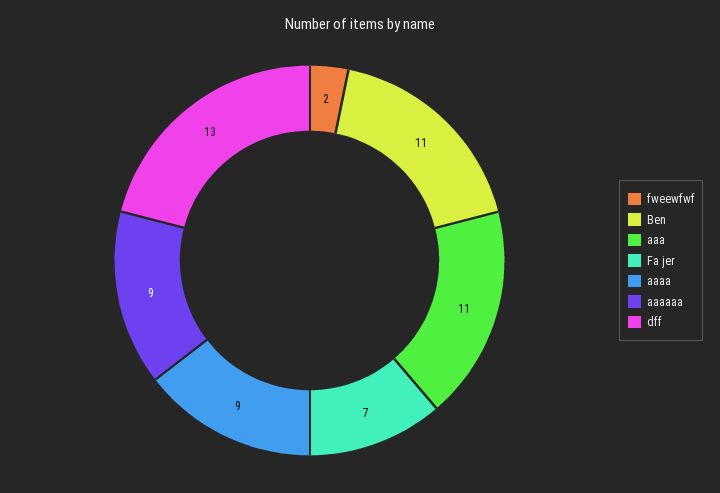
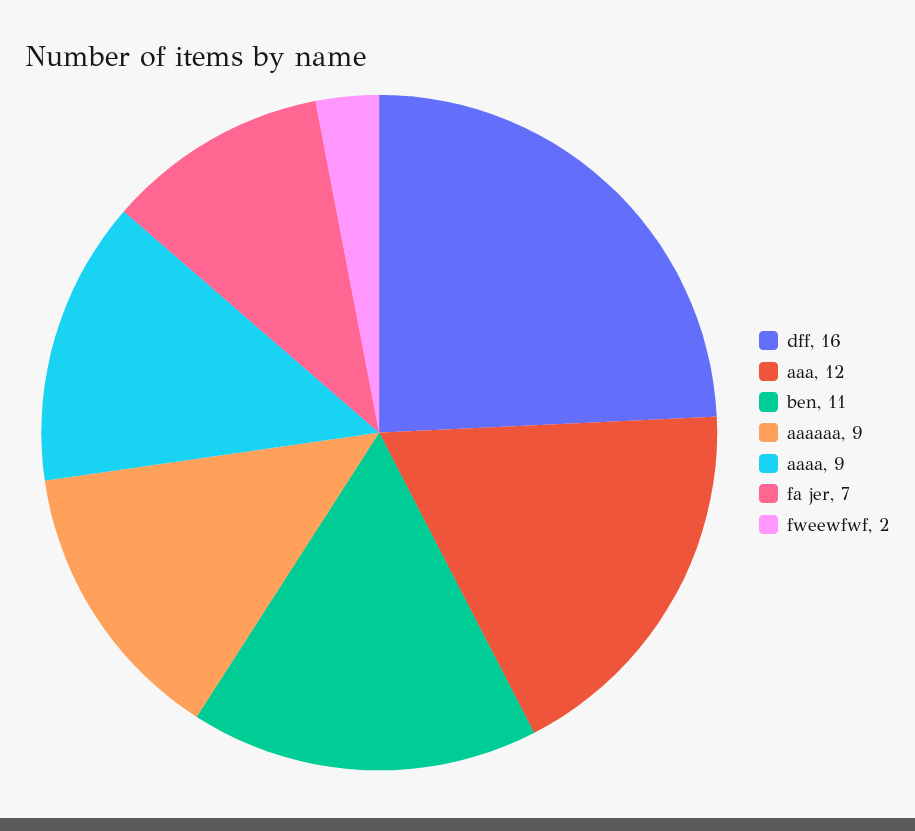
  {
    "fweewfwf": 2,
    "Ben": 11,
-   "aaa": 11,
+   "aaa": 12,
    "Fa jer": 7,
    "aaaa": 9,
    "aaaaaa": 9,
-   "dff": 13
+   "dff": 16
  }

